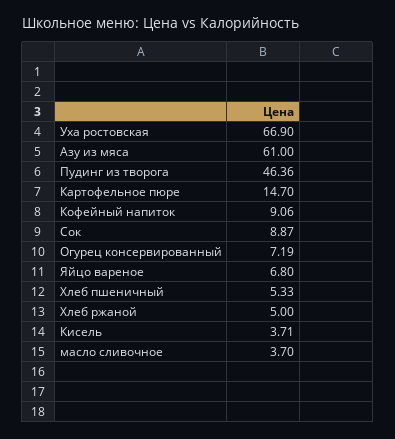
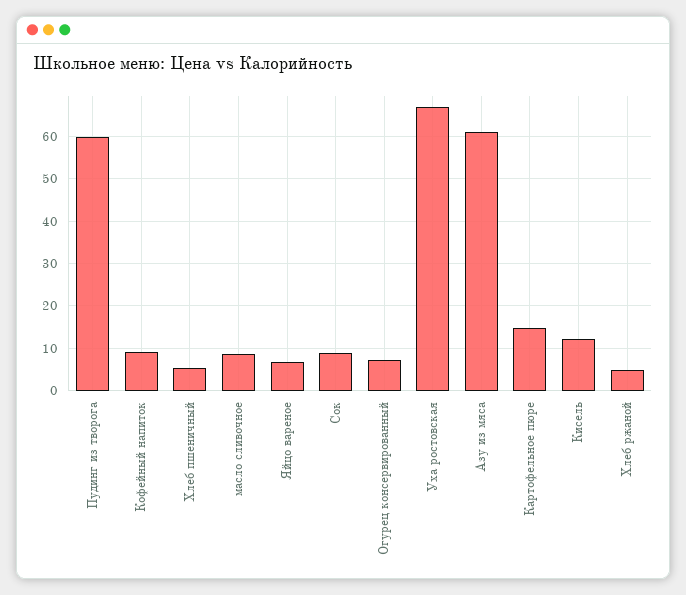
  {
    "Уха ростовская": 66.9,
    "Азу из мяса": 61,
-   "Пудинг из творога": 46.36,
+   "Пудинг из творога": 60,
    "Картофельное пюре": 14.7,
    "Кофейный напиток": 9.06,
    "Сок": 8.87,
    "Огурец консервированный": 7.19,
    "Яйцо вареное": 6.8,
    "Хлеб пшеничный": 5.33,
    "Хлеб ржаной": 5,
-   "Кисель": 3.71,
+   "Кисель": 12,
-   "масло сливочное": 3.7
+   "масло сливочное": 8
  }

